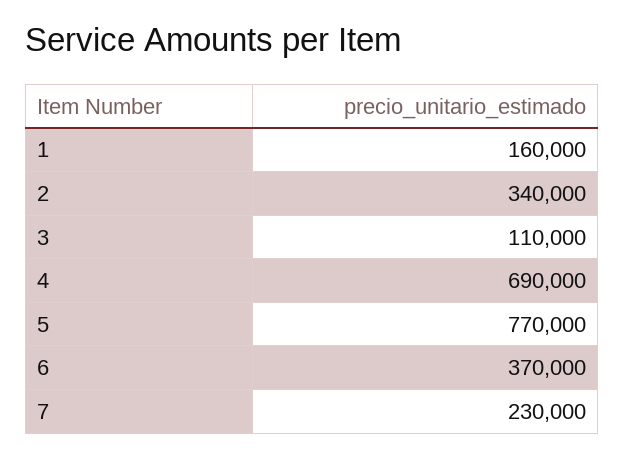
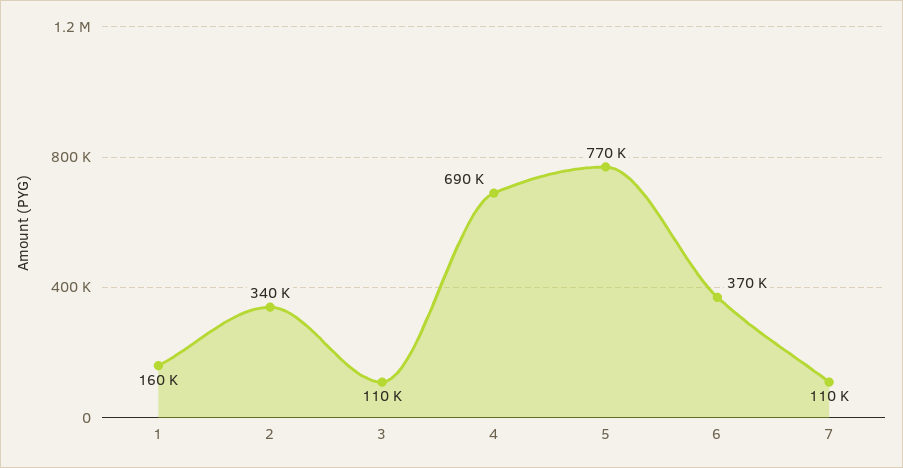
  {
    "1": 160000,
    "2": 340000,
    "3": 110000,
    "4": 690000,
    "5": 770000,
    "6": 370000,
-   "7": 230000
+   "7": 110000
  }

